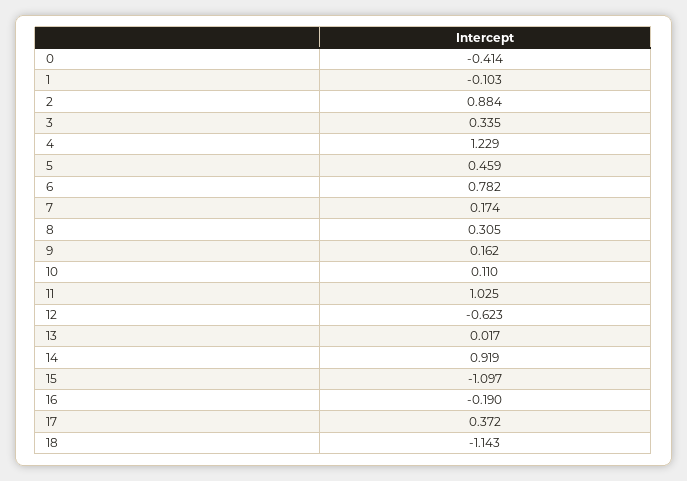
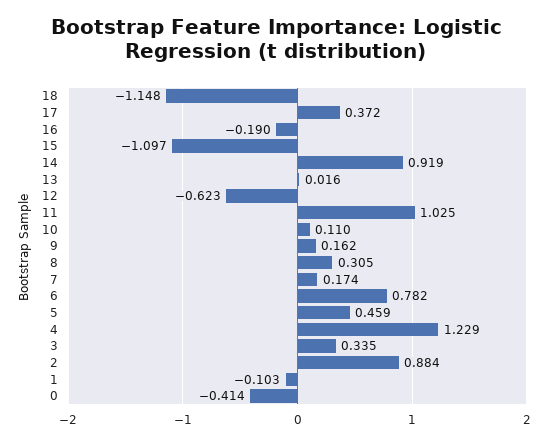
  {
    "0": -0.414,
    "1": -0.103,
    "2": 0.884,
    "3": 0.335,
    "4": 1.229,
    "5": 0.459,
    "6": 0.782,
    "7": 0.174,
    "8": 0.305,
    "9": 0.162,
    "10": 0.11,
    "11": 1.025,
    "12": -0.623,
-   "13": 0.017,
+   "13": 0.016,
    "14": 0.919,
    "15": -1.097,
    "16": -0.19,
    "17": 0.372,
-   "18": -1.143
+   "18": -1.148
  }

